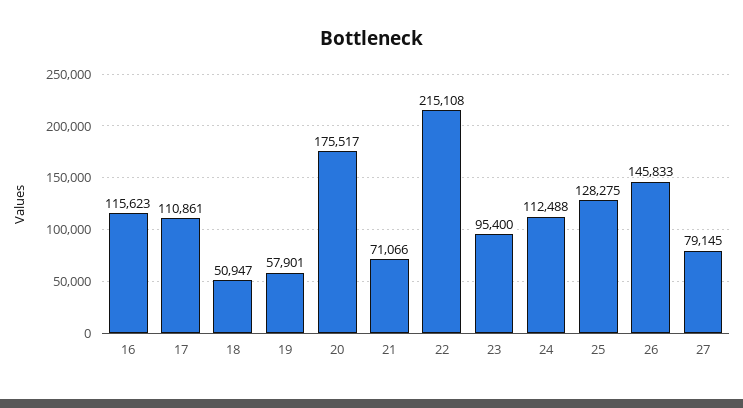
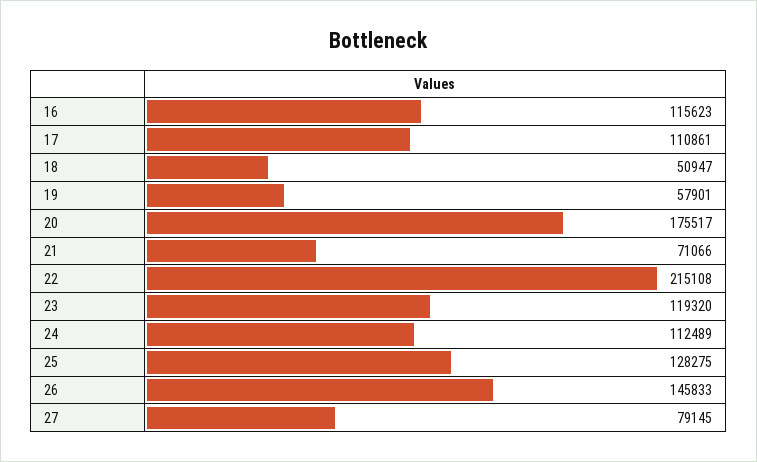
  {
    "16": 115623,
    "17": 110861,
    "18": 50947,
    "19": 57901,
    "20": 175517,
    "21": 71066,
    "22": 215108,
-   "23": 95400,
+   "23": 119320,
-   "24": 112488,
+   "24": 112489,
    "25": 128275,
    "26": 145833,
    "27": 79145
  }

